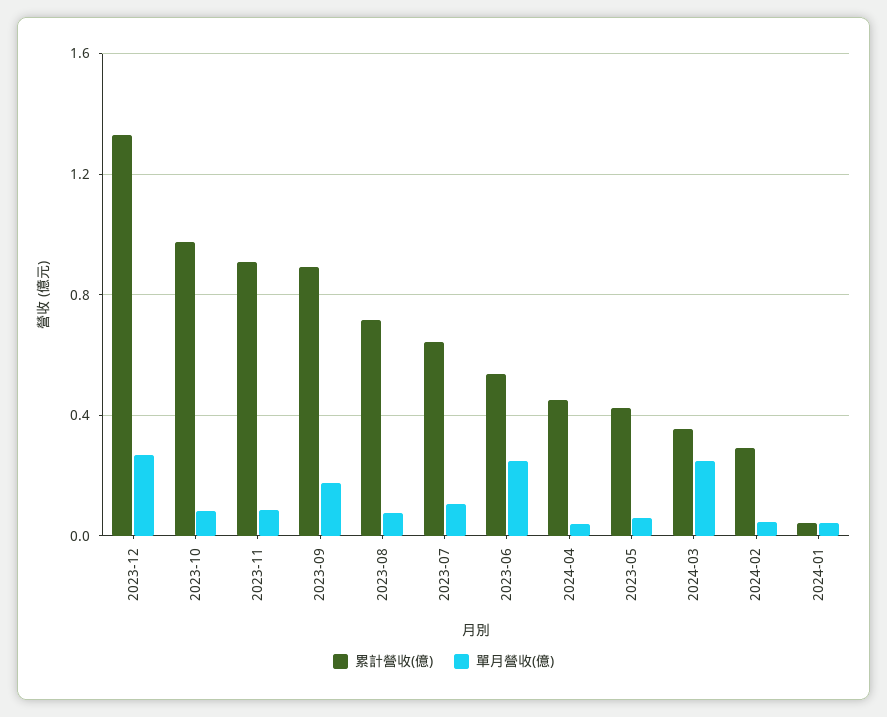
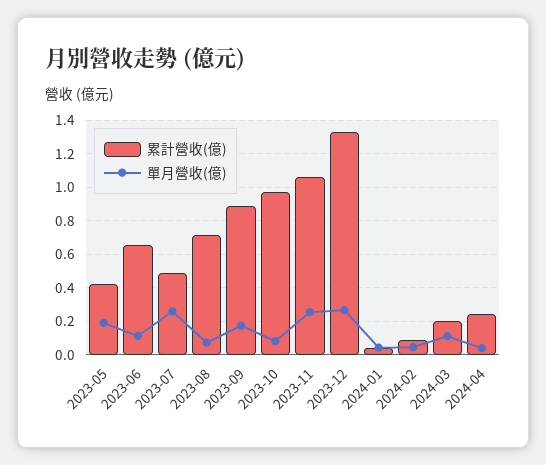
  {
    "累計營收(億)": {
      "2023-12": 1.35,
      "2023-10": 0.95,
-     "2023-11": 0.9,
+     "2023-11": 1.05,
      "2023-09": 0.9,
      "2023-08": 0.7,
-     "2023-07": 0.65,
+     "2023-07": 0.5,
-     "2023-06": 0.55,
+     "2023-06": 0.65,
-     "2024-04": 0.45,
+     "2024-04": 0.25,
      "2023-05": 0.4,
-     "2024-03": 0.35,
+     "2024-03": 0.2,
-     "2024-02": 0.3,
+     "2024-02": 0.1,
      "2024-01": 0.05
    },
    "單月營收(億)": {
      "2023-12": 0.25,
      "2023-10": 0.1,
-     "2023-11": 0.1,
+     "2023-11": 0.25,
      "2023-09": 0.2,
      "2023-08": 0.05,
-     "2023-07": 0.1,
+     "2023-07": 0.25,
-     "2023-06": 0.25,
+     "2023-06": 0.1,
      "2024-04": 0.05,
-     "2023-05": 0.05,
+     "2023-05": 0.2,
-     "2024-03": 0.25,
+     "2024-03": 0.1,
      "2024-02": 0.05,
      "2024-01": 0.05
    }
  }

